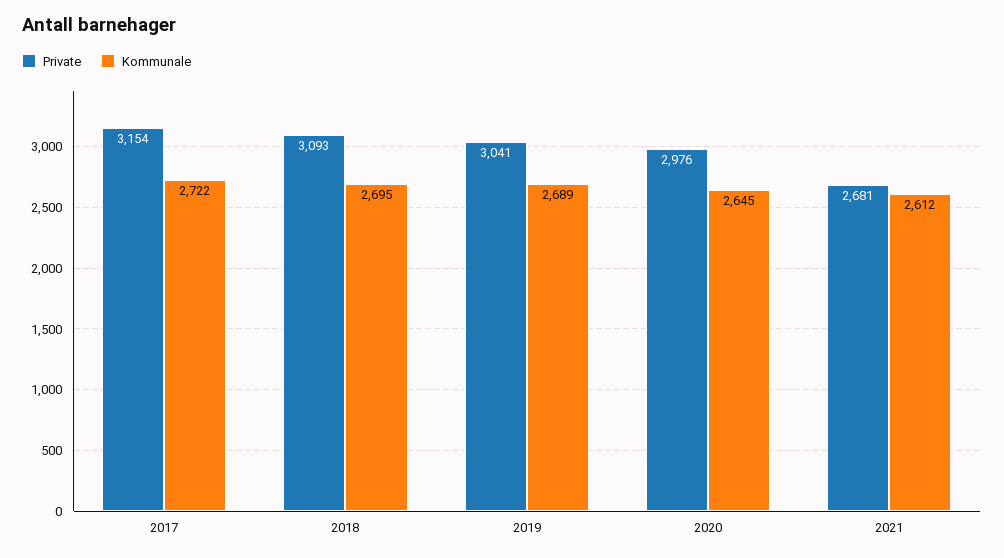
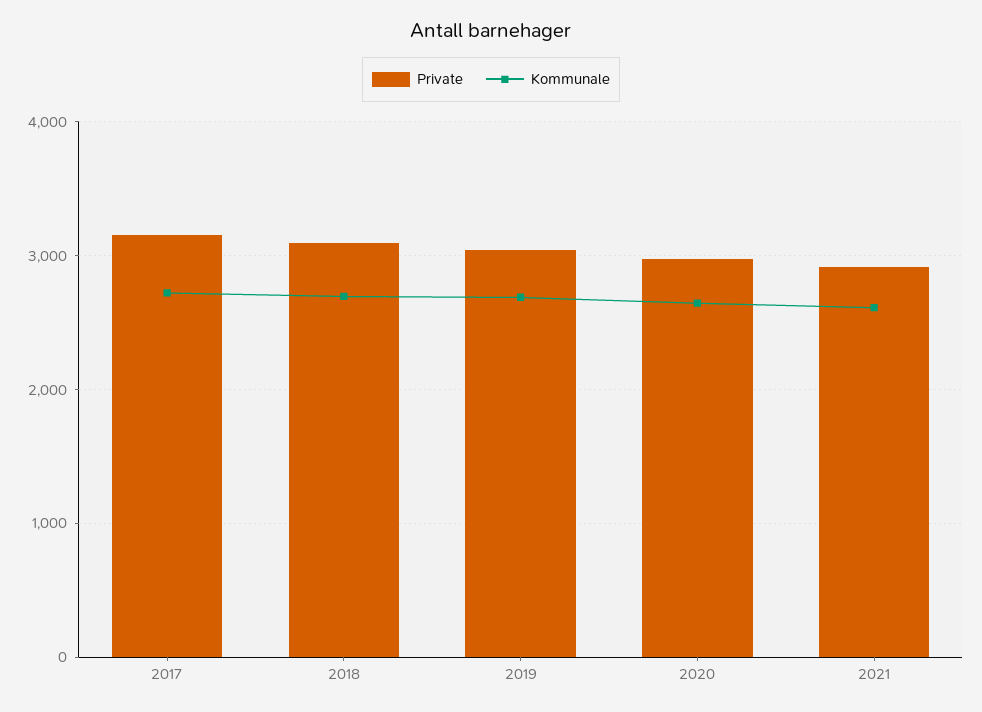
  {
    "Private": {
      "2017": 3154,
      "2018": 3093,
      "2019": 3041,
      "2020": 2976,
-     "2021": 2681
+     "2021": 2900
    },
    "Kommunale": {
      "2017": 2722,
      "2018": 2695,
      "2019": 2689,
      "2020": 2645,
      "2021": 2612
    }
  }

